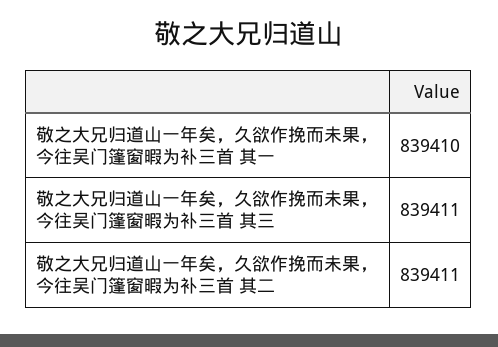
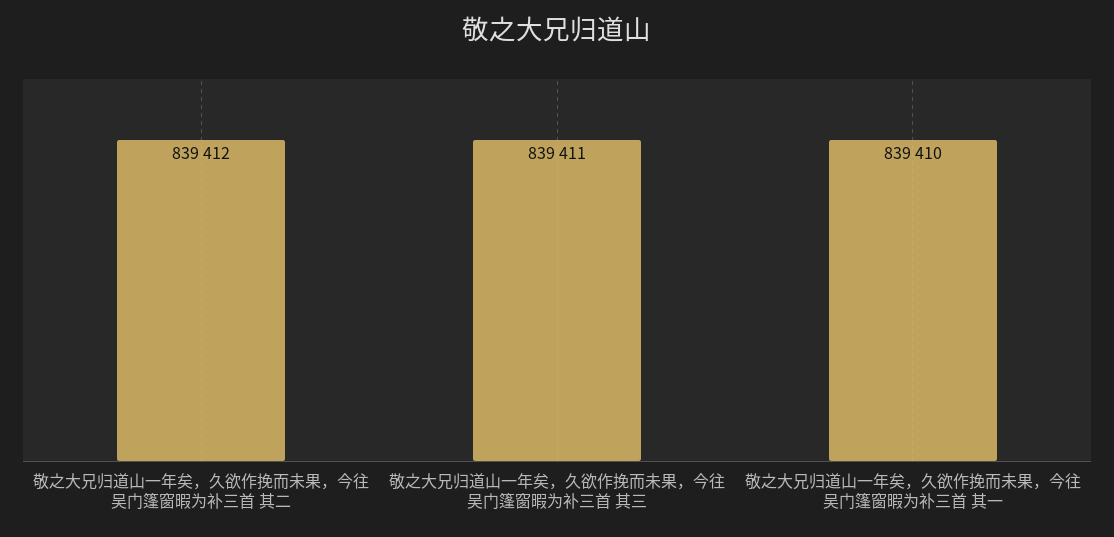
  {
    "敬之大兄归道山一年矣，久欲作挽而未果，今往吴门篷窗暇为补三首 其一": 839410,
    "敬之大兄归道山一年矣，久欲作挽而未果，今往吴门篷窗暇为补三首 其三": 839411,
-   "敬之大兄归道山一年矣，久欲作挽而未果，今往吴门篷窗暇为补三首 其二": 839411
+   "敬之大兄归道山一年矣，久欲作挽而未果，今往吴门篷窗暇为补三首 其二": 839412
  }

